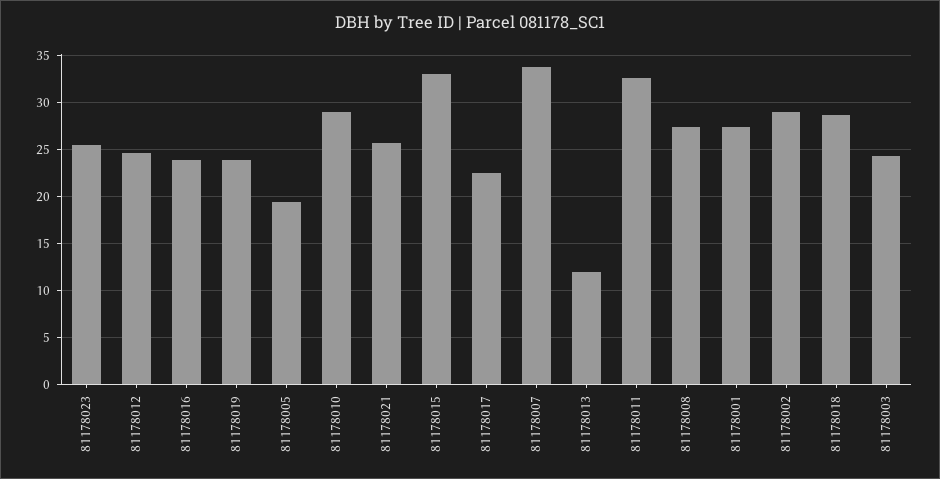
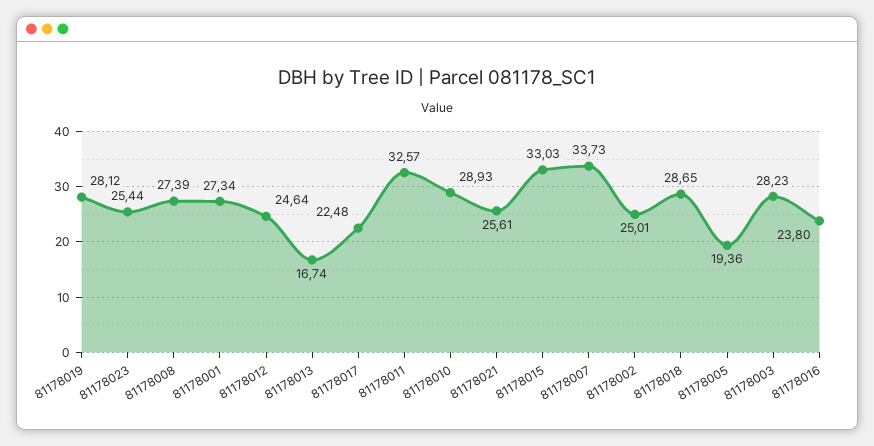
  {
    "81178023": 25.44,
    "81178012": 24.64,
    "81178016": 23.8,
-   "81178019": 24,
+   "81178019": 28.12,
    "81178005": 19.36,
    "81178010": 28.93,
    "81178021": 25.61,
    "81178015": 33.03,
    "81178017": 22.48,
    "81178007": 33.73,
-   "81178013": 12,
+   "81178013": 16.74,
    "81178011": 32.57,
    "81178008": 27.39,
    "81178001": 27.34,
-   "81178002": 29,
+   "81178002": 25.01,
    "81178018": 28.65,
-   "81178003": 24
+   "81178003": 28.23
  }

